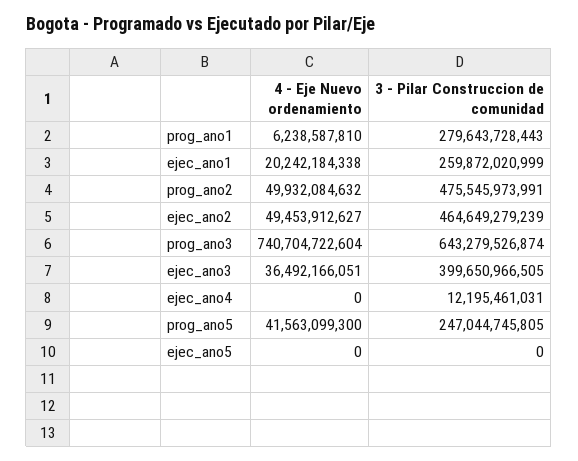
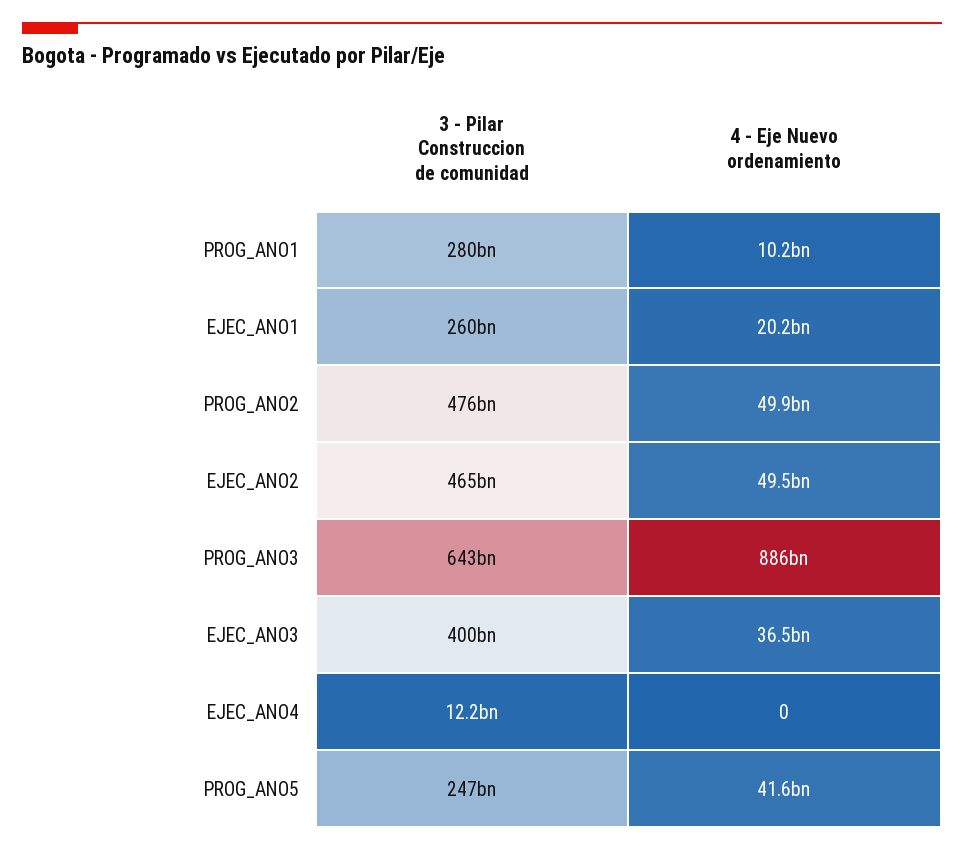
  {
    "4 - Eje Nuevo ordenamiento": {
-     "prog_ano1": 6238587810,
+     "prog_ano1": 10200000000,
      "ejec_ano1": 20242184338,
      "prog_ano2": 49932084632,
      "ejec_ano2": 49453912627,
-     "prog_ano3": 740704722604,
+     "prog_ano3": 886000000000,
      "ejec_ano3": 36492166051,
      "ejec_ano4": 0,
-     "prog_ano5": 41563099300,
+     "prog_ano5": 41563099300
-     "ejec_ano5": 0
    },
    "3 - Pilar Construccion de comunidad": {
      "prog_ano1": 279643728443,
      "ejec_ano1": 259872020999,
      "prog_ano2": 475545973991,
      "ejec_ano2": 464649279239,
      "prog_ano3": 643279526874,
      "ejec_ano3": 399650966505,
      "ejec_ano4": 12195461031,
-     "prog_ano5": 247044745805,
+     "prog_ano5": 247044745805
-     "ejec_ano5": 0
    }
  }

